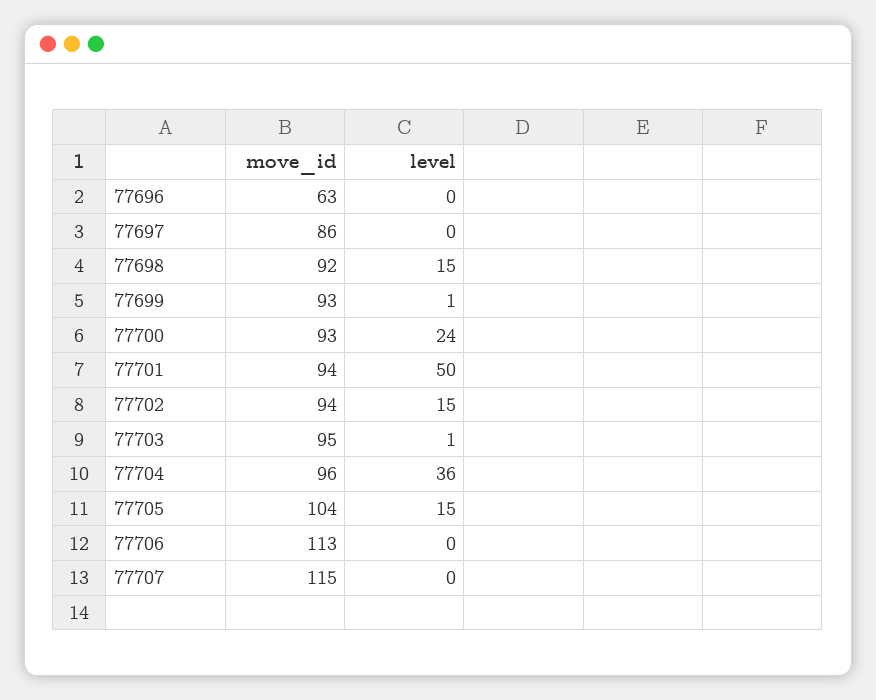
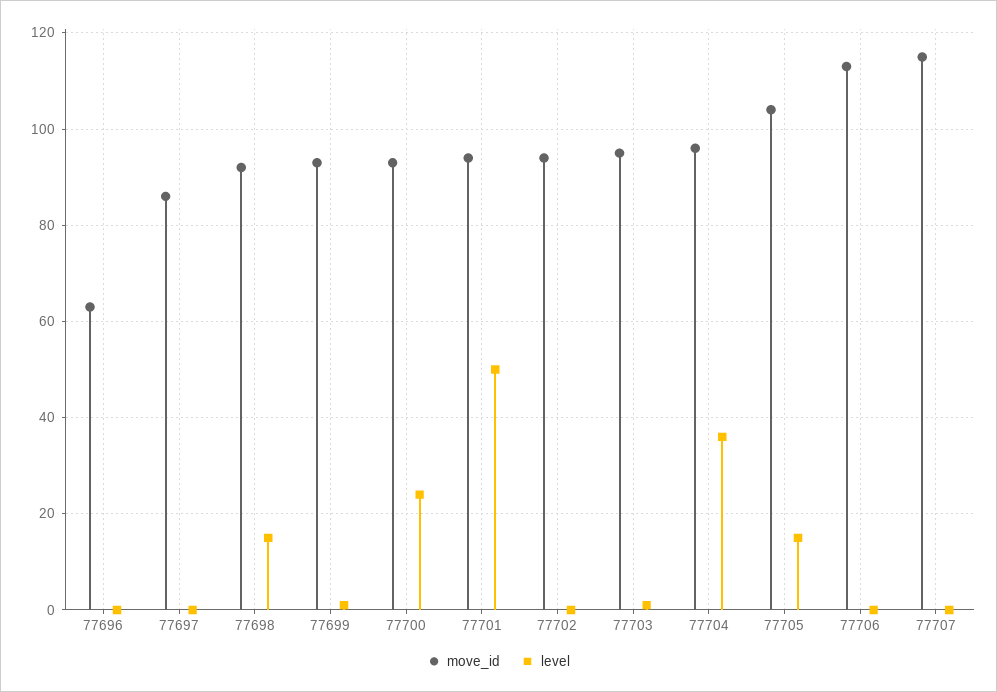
  {
    "move_id": {
      "77696": 63,
      "77697": 86,
      "77698": 92,
      "77699": 93,
      "77700": 93,
      "77701": 94,
      "77702": 94,
      "77703": 95,
      "77704": 96,
      "77705": 104,
      "77706": 113,
      "77707": 115
    },
    "level": {
      "77696": 0,
      "77697": 0,
      "77698": 15,
      "77699": 1,
      "77700": 24,
      "77701": 50,
-     "77702": 15,
+     "77702": 0,
      "77703": 1,
      "77704": 36,
      "77705": 15,
      "77706": 0,
      "77707": 0
    }
  }

